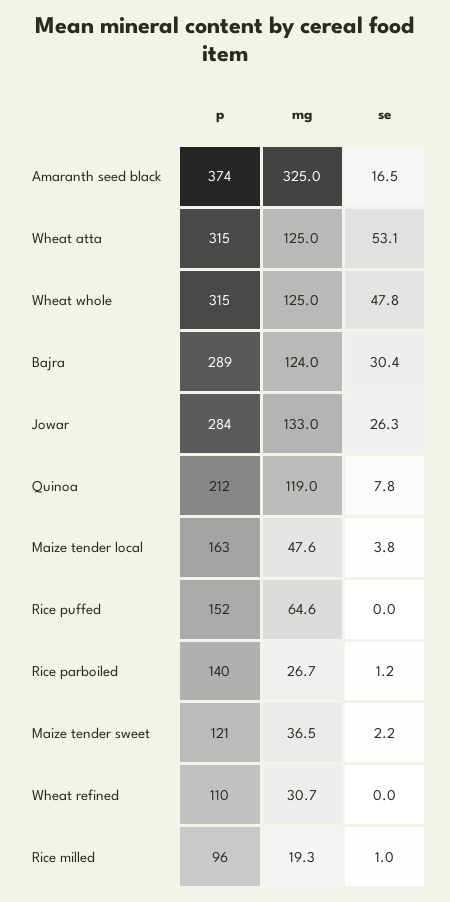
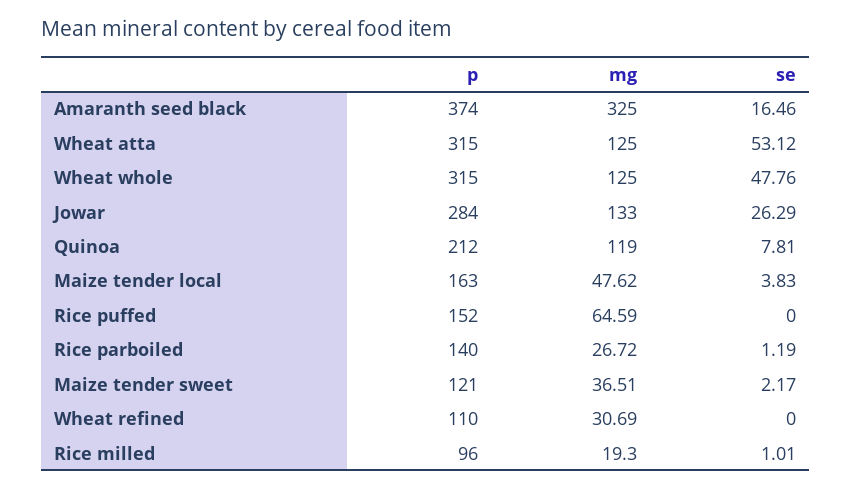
  {
    "p": {
      "Amaranth seed black": 374,
      "Wheat atta": 315,
      "Wheat whole": 315,
-     "Bajra": 289,
      "Jowar": 284,
      "Quinoa": 212,
      "Maize tender local": 163,
      "Rice puffed": 152,
      "Rice parboiled": 140,
      "Maize tender sweet": 121,
      "Wheat refined": 110,
      "Rice milled": 96
    },
    "mg": {
      "Amaranth seed black": 325,
      "Wheat atta": 125,
      "Wheat whole": 125,
-     "Bajra": 124,
      "Jowar": 133,
      "Quinoa": 119,
      "Maize tender local": 47.62,
      "Rice puffed": 64.59,
      "Rice parboiled": 26.72,
      "Maize tender sweet": 36.51,
      "Wheat refined": 30.69,
      "Rice milled": 19.3
    },
    "se": {
      "Amaranth seed black": 16.46,
      "Wheat atta": 53.12,
      "Wheat whole": 47.76,
-     "Bajra": 30.4,
      "Jowar": 26.29,
      "Quinoa": 7.81,
      "Maize tender local": 3.83,
      "Rice puffed": 0,
      "Rice parboiled": 1.19,
      "Maize tender sweet": 2.17,
      "Wheat refined": 0,
      "Rice milled": 1.01
    }
  }

